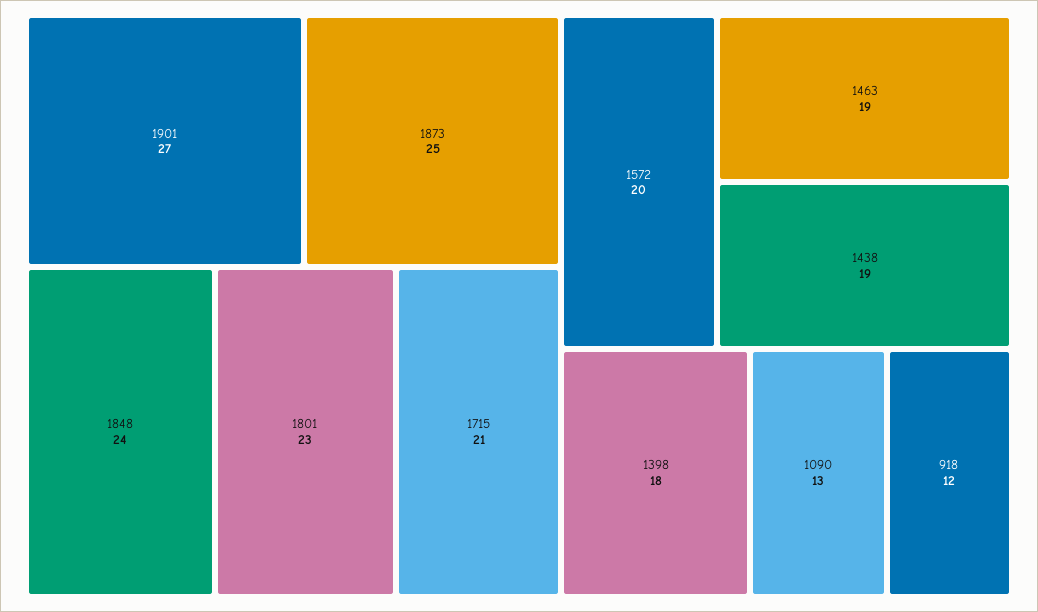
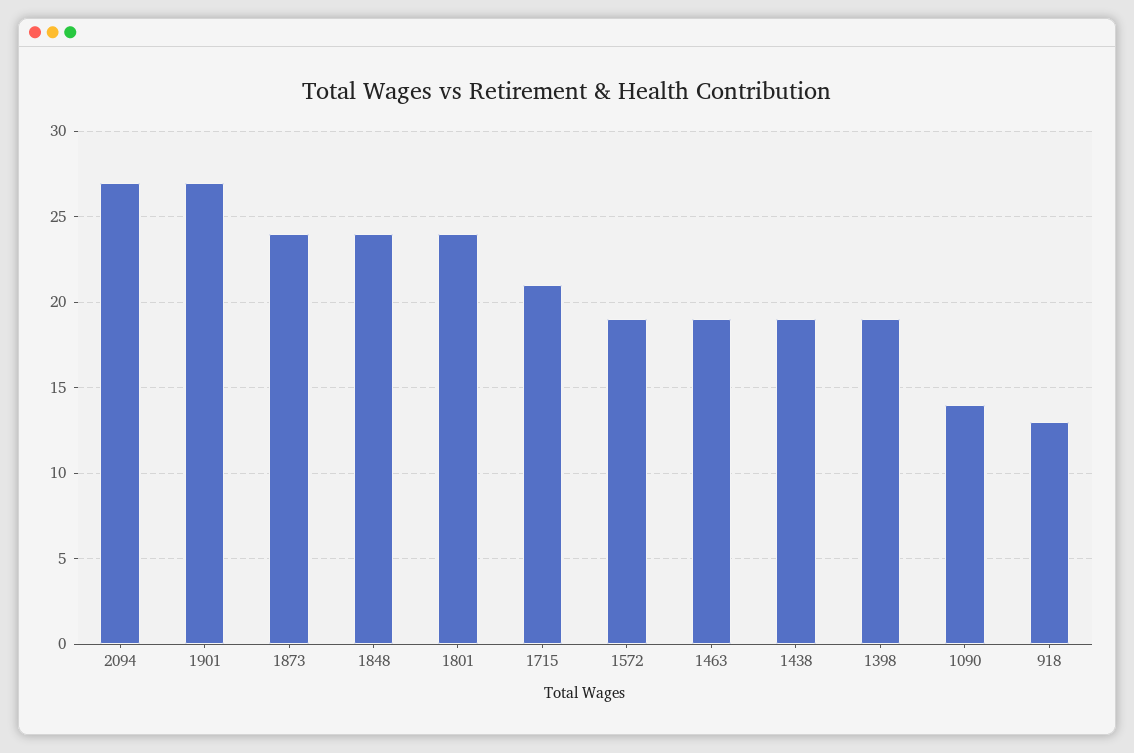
  {
    "1901": 27,
-   "1873": 25,
+   "1873": 24,
    "1848": 24,
-   "1801": 23,
+   "1801": 24,
    "1715": 21,
-   "1572": 20,
+   "1572": 19,
    "1463": 19,
    "1438": 19,
-   "1398": 18,
+   "1398": 19,
-   "1090": 13,
+   "1090": 14,
-   "918": 12
+   "918": 13,
+   "2094": 27
  }

